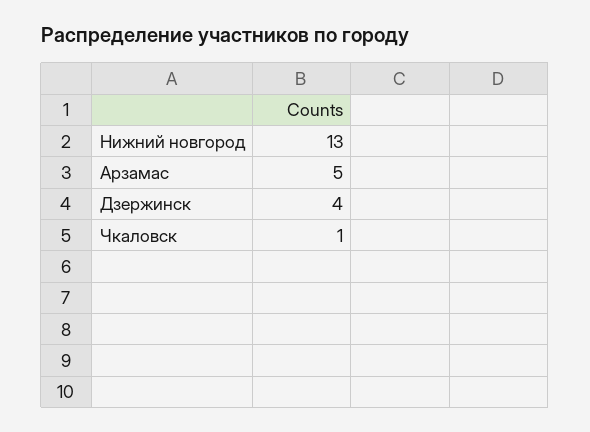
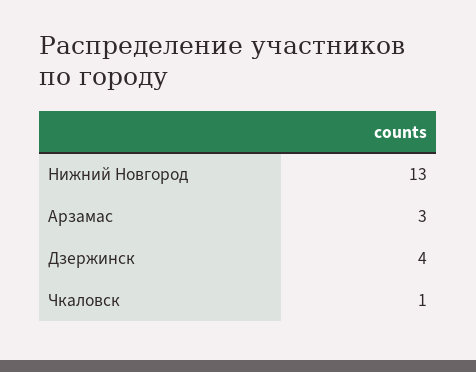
  {
    "Нижний новгород": 13,
-   "Арзамас": 5,
+   "Арзамас": 3,
    "Дзержинск": 4,
    "Чкаловск": 1
  }

